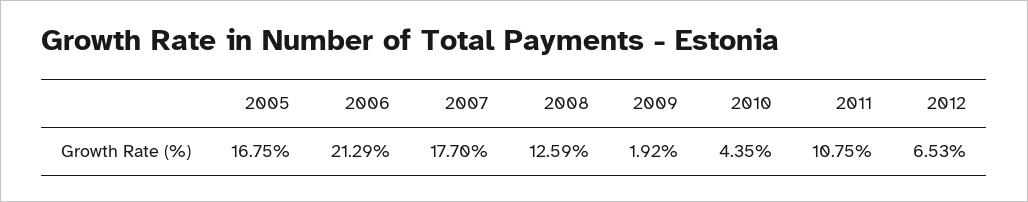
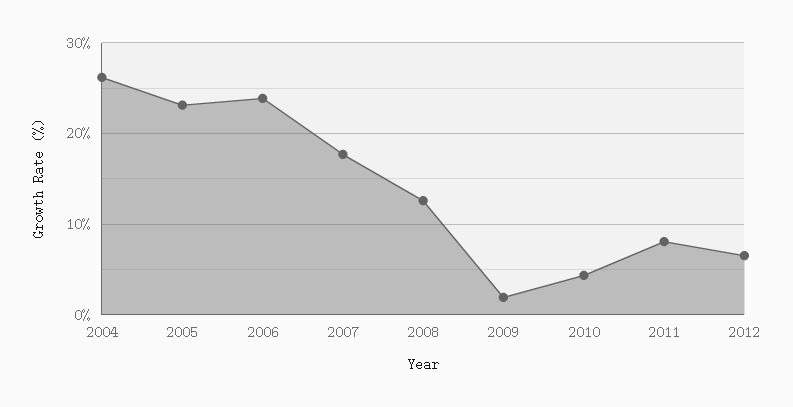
  {
-   "2005": 16.75,
+   "2005": 23,
-   "2006": 21.29,
+   "2006": 24,
    "2007": 17.7,
    "2008": 12.59,
    "2009": 1.92,
    "2010": 4.35,
-   "2011": 10.75,
+   "2011": 8,
-   "2012": 6.53
+   "2012": 6.53,
+   "2004": 26
  }

